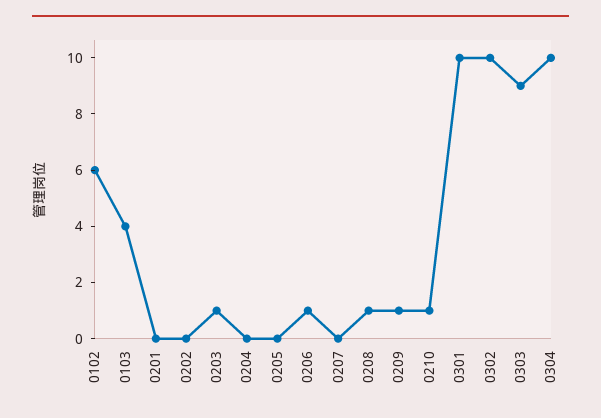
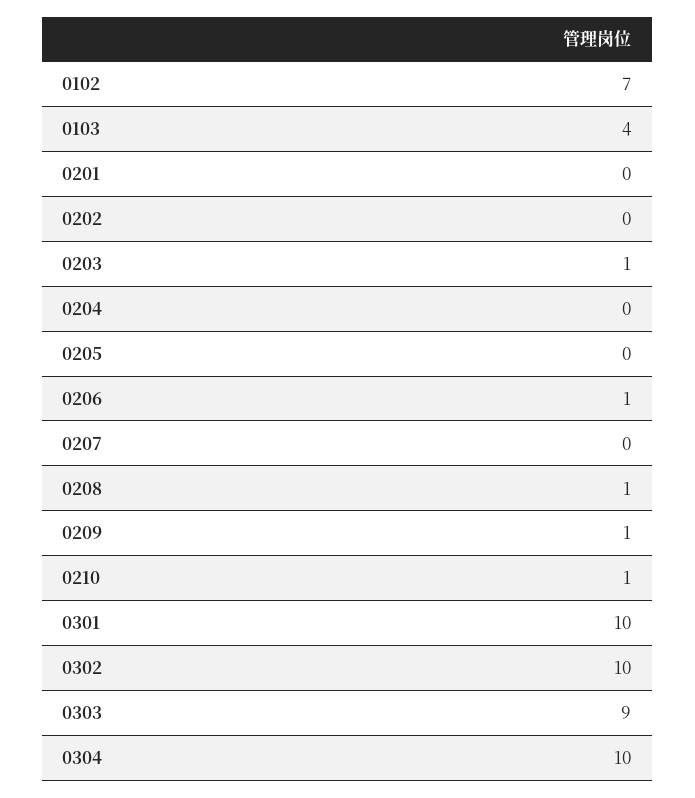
  {
-   "0102": 6,
+   "0102": 7,
    "0103": 4,
    "0201": 0,
    "0202": 0,
    "0203": 1,
    "0204": 0,
    "0205": 0,
    "0206": 1,
    "0207": 0,
    "0208": 1,
    "0209": 1,
    "0210": 1,
    "0301": 10,
    "0302": 10,
    "0303": 9,
    "0304": 10
  }

